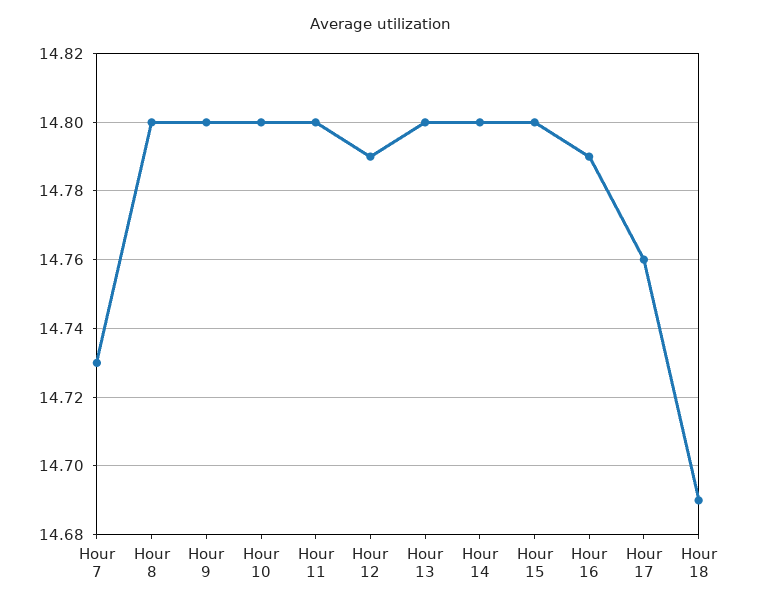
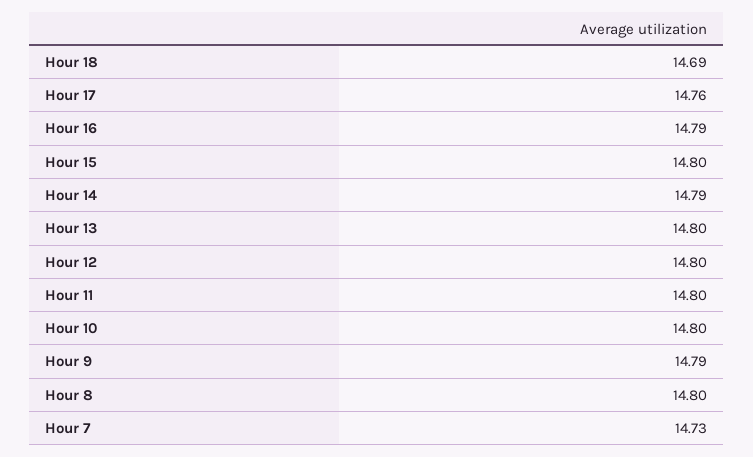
  {
    "Hour 7": 14.73,
    "Hour 8": 14.8,
-   "Hour 9": 14.8,
+   "Hour 9": 14.79,
    "Hour 10": 14.8,
    "Hour 11": 14.8,
-   "Hour 12": 14.79,
+   "Hour 12": 14.8,
    "Hour 13": 14.8,
-   "Hour 14": 14.8,
+   "Hour 14": 14.79,
    "Hour 15": 14.8,
    "Hour 16": 14.79,
    "Hour 17": 14.76,
    "Hour 18": 14.69
  }

